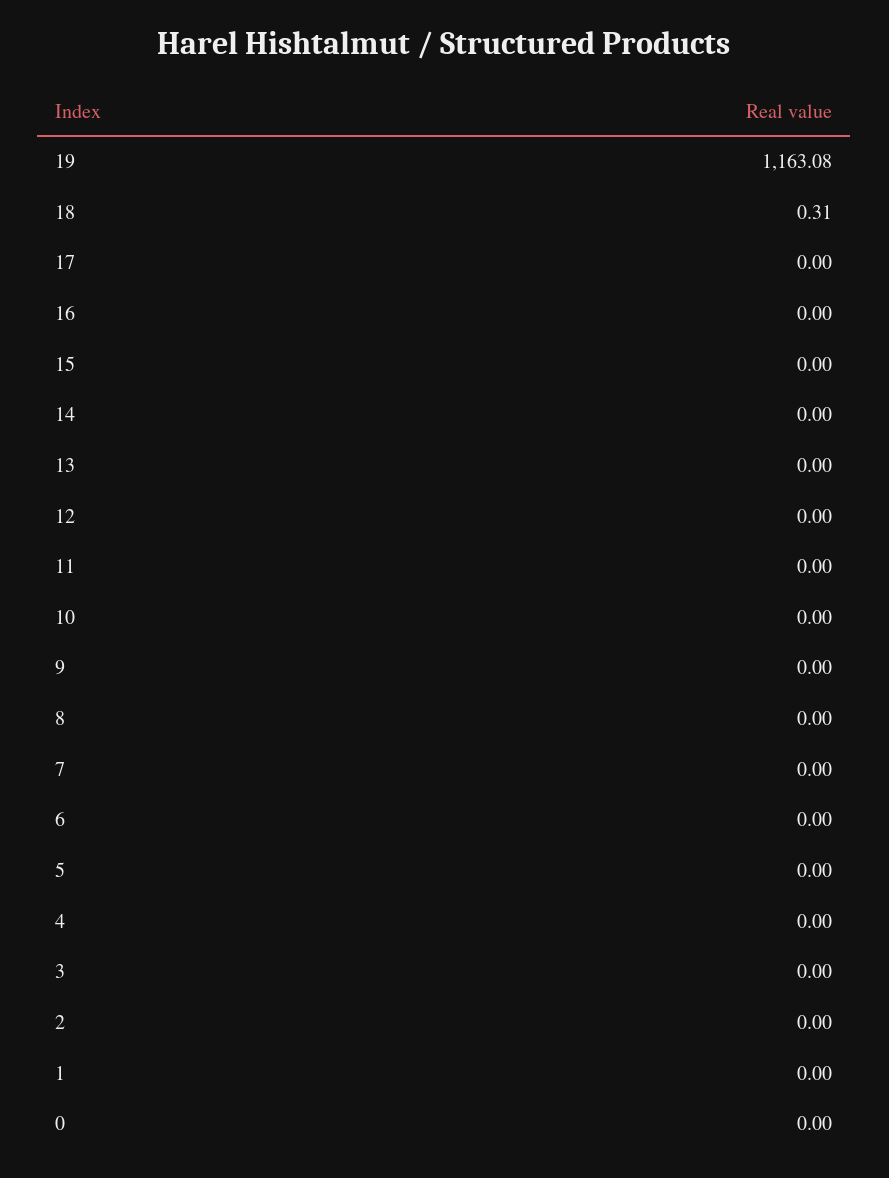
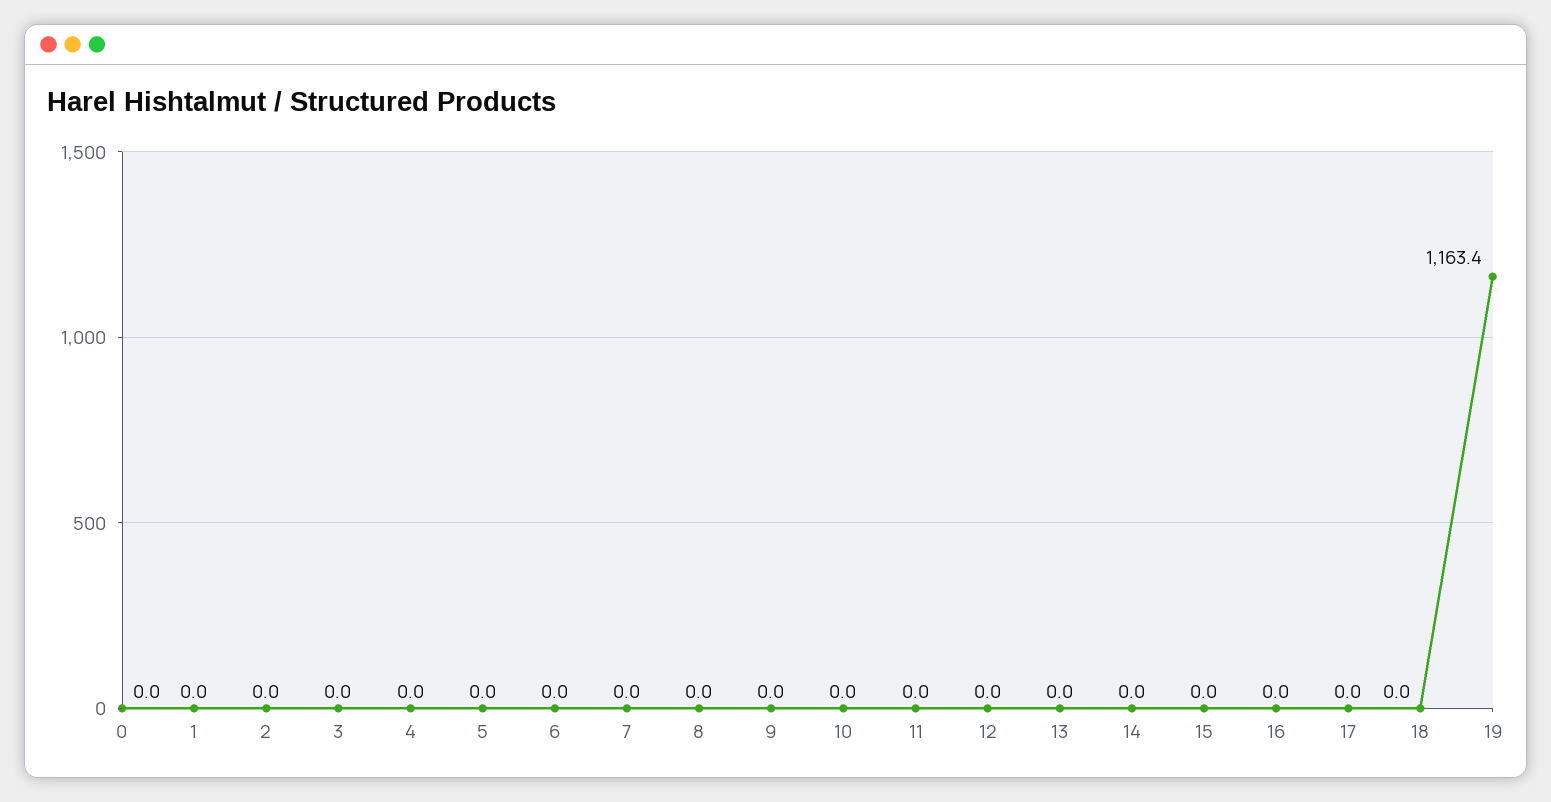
  {
-   "19": 1163.08,
+   "19": 1163.4,
-   "18": 0.31,
+   "18": 0,
    "17": 0,
    "16": 0,
    "15": 0,
    "14": 0,
    "13": 0,
    "12": 0,
    "11": 0,
    "10": 0,
    "9": 0,
    "8": 0,
    "7": 0,
    "6": 0,
    "5": 0,
    "4": 0,
    "3": 0,
    "2": 0,
    "1": 0,
    "0": 0
  }

